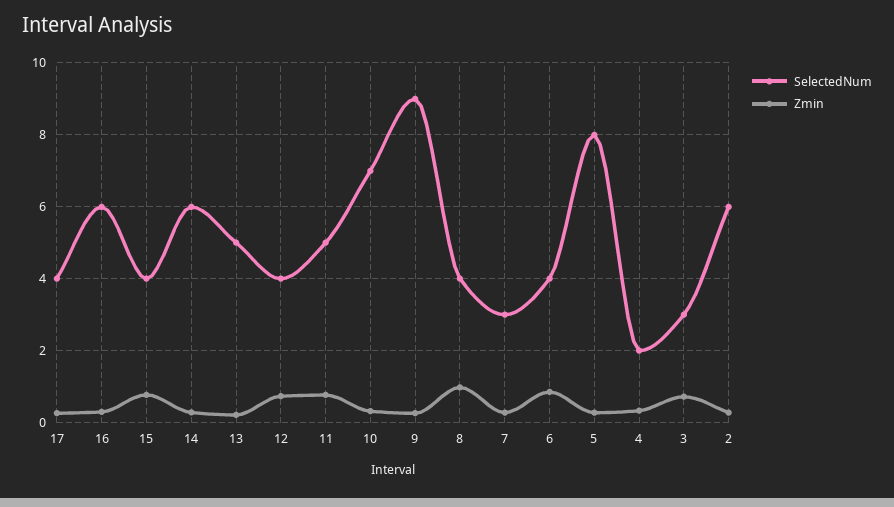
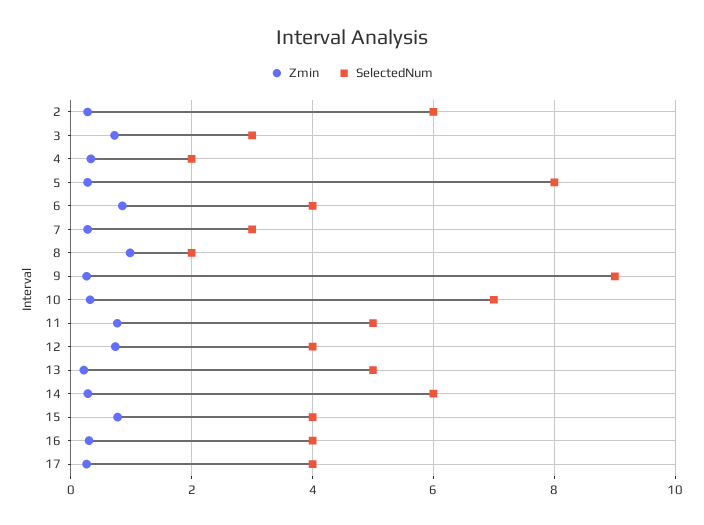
  {
    "SelectedNum": {
      "17": 4,
-     "16": 6,
+     "16": 4,
      "15": 4,
      "14": 6,
      "13": 5,
      "12": 4,
      "11": 5,
      "10": 7,
      "9": 9,
-     "8": 4,
+     "8": 2,
      "7": 3,
      "6": 4,
      "5": 8,
      "4": 2,
      "3": 3,
      "2": 6
    },
    "Zmin": {
      "17": 0.2,
      "16": 0.4,
      "15": 0.8,
      "14": 0.2,
      "13": 0.2,
      "12": 0.8,
      "11": 0.8,
      "10": 0.4,
      "9": 0.2,
      "8": 1,
      "7": 0.2,
      "6": 0.8,
      "5": 0.2,
      "4": 0.4,
      "3": 0.8,
      "2": 0.2
    }
  }

